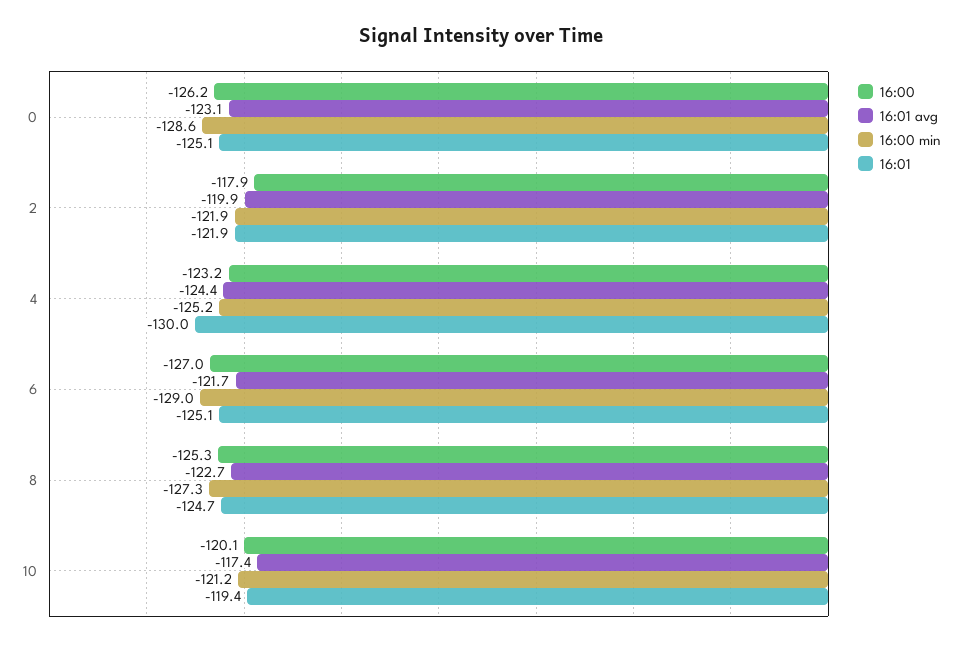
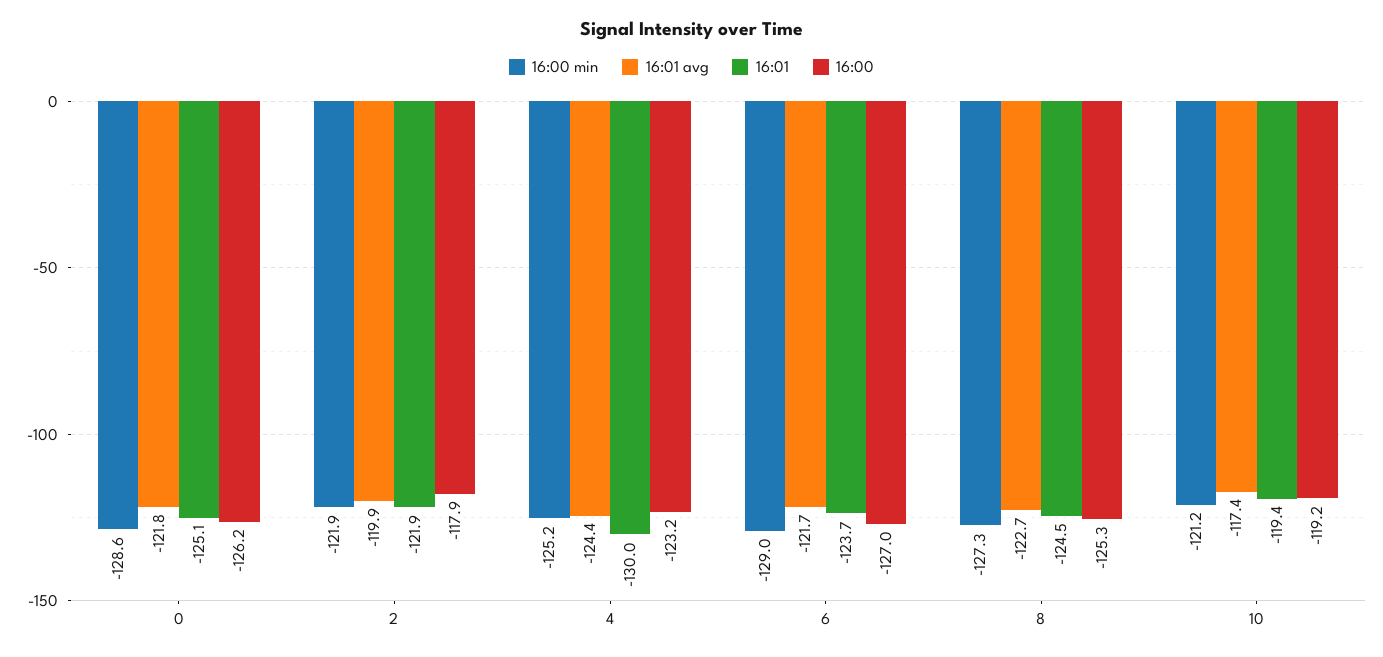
  {
    "16:00": {
      "0": -126.2,
      "2": -117.9,
      "4": -123.2,
      "6": -127,
      "8": -125.3,
-     "10": -120.1
+     "10": -119.2
    },
    "16:01 avg": {
-     "0": -123.1,
+     "0": -121.8,
      "2": -119.9,
      "4": -124.4,
      "6": -121.7,
      "8": -122.7,
      "10": -117.4
    },
    "16:00 min": {
      "0": -128.6,
      "2": -121.9,
      "4": -125.2,
      "6": -129,
      "8": -127.3,
      "10": -121.2
    },
    "16:01": {
      "0": -125.1,
      "2": -121.9,
      "4": -130,
-     "6": -125.1,
+     "6": -123.7,
-     "8": -124.7,
+     "8": -124.5,
      "10": -119.4
    }
  }

